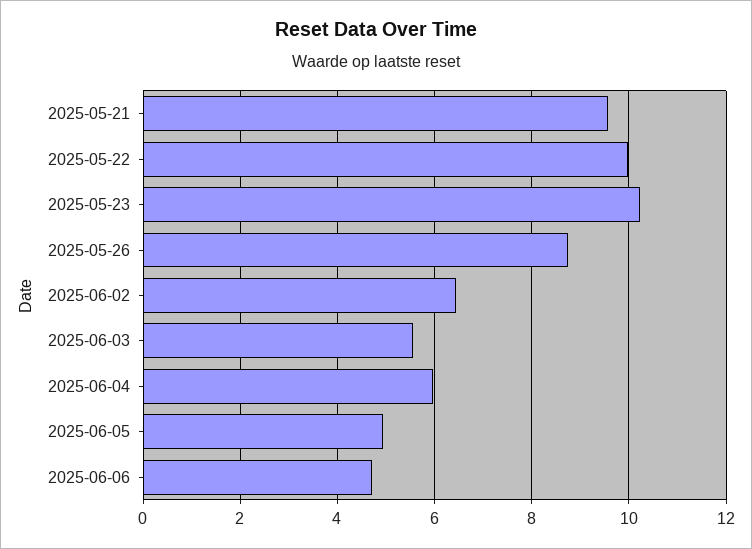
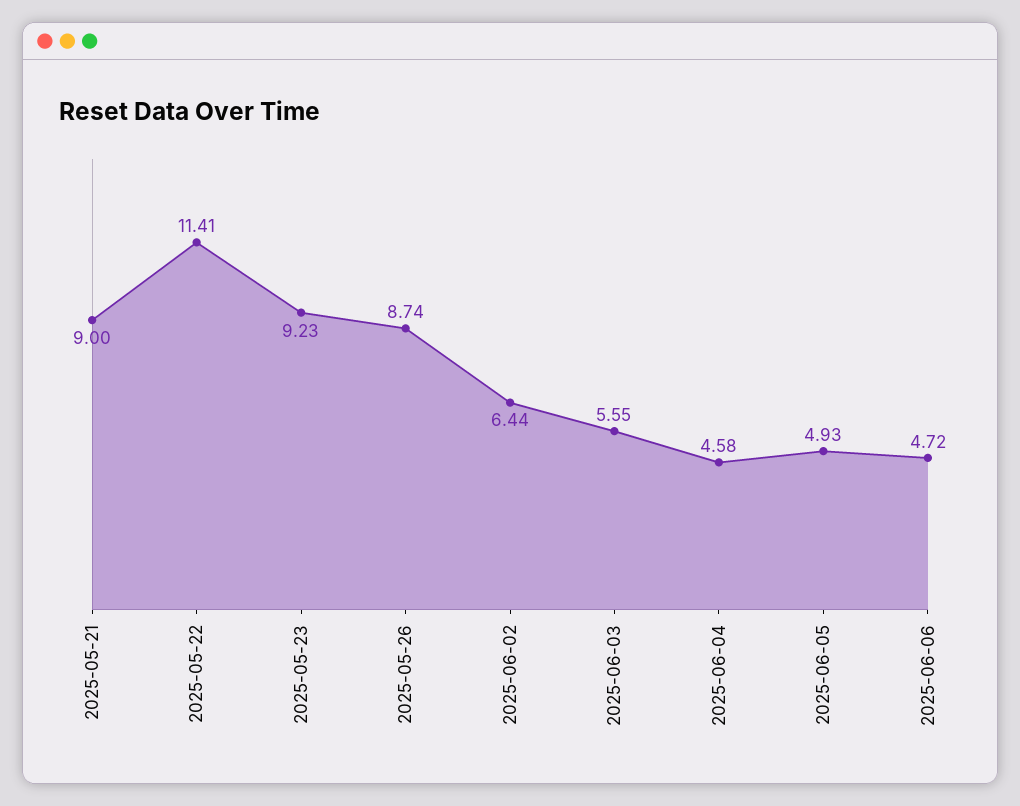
  {
-   "2025-05-21": 9.6,
+   "2025-05-21": 9,
-   "2025-05-22": 10,
+   "2025-05-22": 11.41,
-   "2025-05-23": 10.2,
+   "2025-05-23": 9.23,
    "2025-05-26": 8.74,
    "2025-06-02": 6.44,
    "2025-06-03": 5.55,
-   "2025-06-04": 6,
+   "2025-06-04": 4.58,
    "2025-06-05": 4.93,
    "2025-06-06": 4.72
  }

